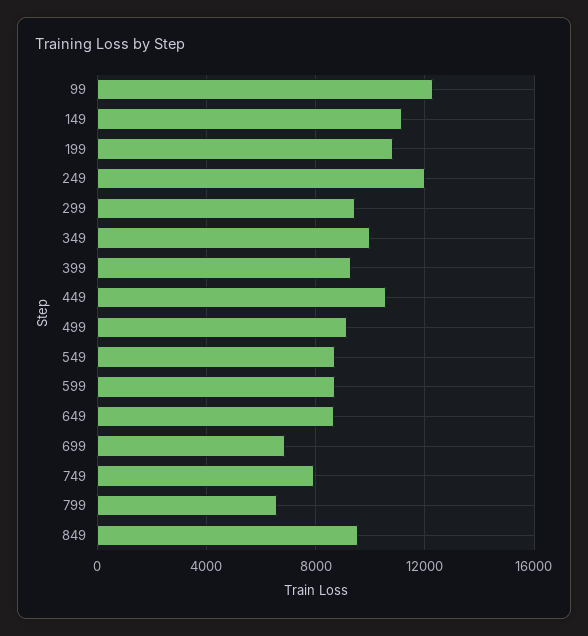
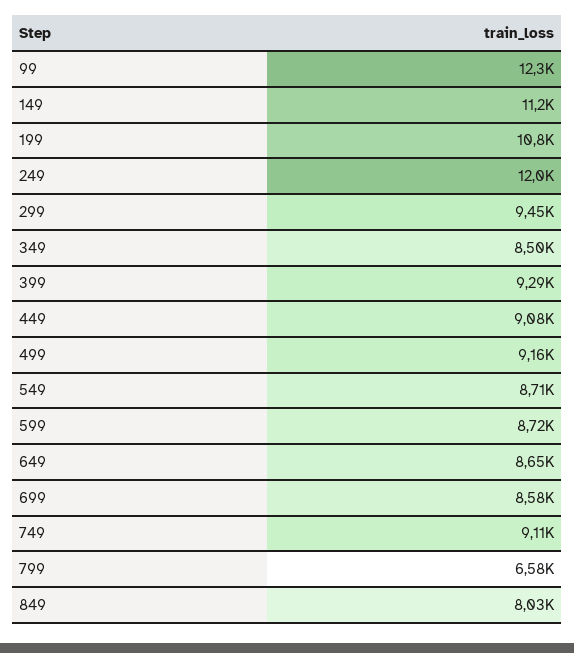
  {
    "99": 12300,
    "149": 11200,
    "199": 10800,
    "249": 12000,
    "299": 9450,
-   "349": 10000,
+   "349": 8500,
    "399": 9290,
-   "449": 10500,
+   "449": 9080,
    "499": 9160,
    "549": 8710,
    "599": 8720,
    "649": 8650,
-   "699": 7000,
+   "699": 8580,
-   "749": 8000,
+   "749": 9110,
    "799": 6580,
-   "849": 9500
+   "849": 8030
  }

